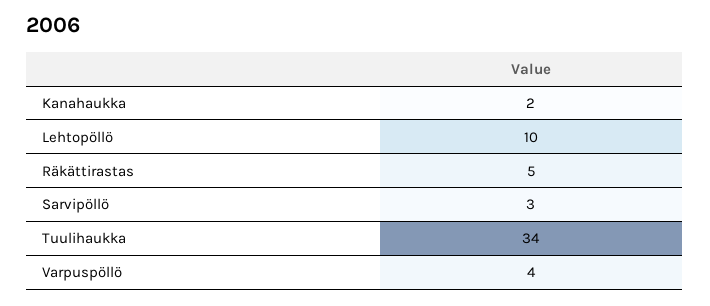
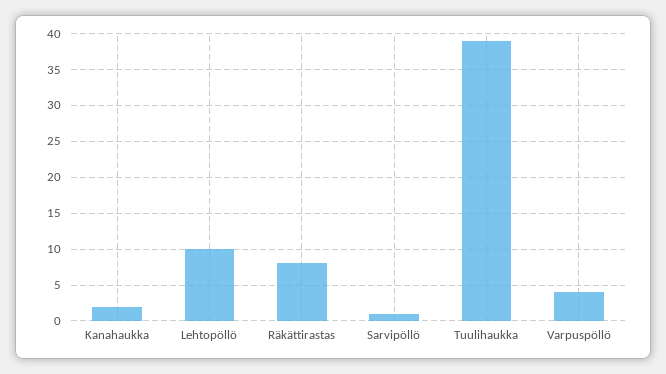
  {
    "Kanahaukka": 2,
    "Lehtopöllö": 10,
-   "Räkättirastas": 5,
+   "Räkättirastas": 8,
-   "Sarvipöllö": 3,
+   "Sarvipöllö": 1,
-   "Tuulihaukka": 34,
+   "Tuulihaukka": 39,
    "Varpuspöllö": 4
  }

